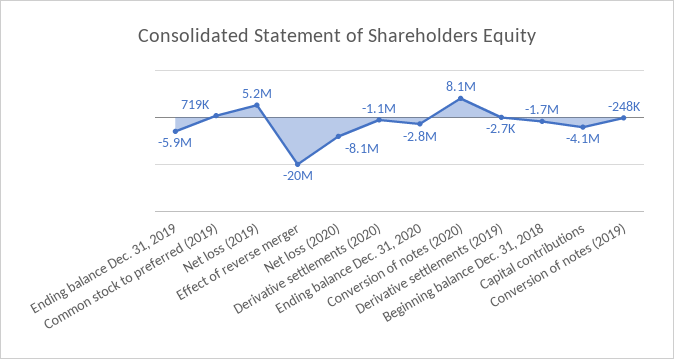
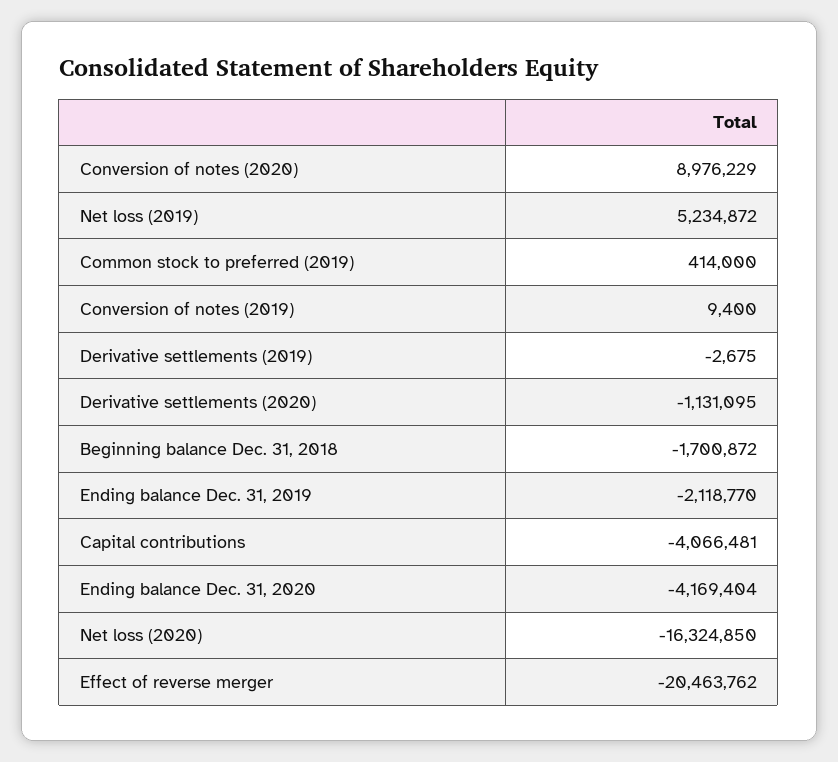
  {
-   "Ending balance Dec. 31, 2019": -5900000,
+   "Ending balance Dec. 31, 2019": -2118770,
-   "Common stock to preferred (2019)": 719000,
+   "Common stock to preferred (2019)": 414000,
    "Net loss (2019)": 5234872,
    "Effect of reverse merger": -20463762,
-   "Net loss (2020)": -8100000,
+   "Net loss (2020)": -16324850,
    "Derivative settlements (2020)": -1131095,
-   "Ending balance Dec. 31, 2020": -2800000,
+   "Ending balance Dec. 31, 2020": -4169404,
-   "Conversion of notes (2020)": 8100000,
+   "Conversion of notes (2020)": 8976229,
    "Derivative settlements (2019)": -2675,
    "Beginning balance Dec. 31, 2018": -1700872,
    "Capital contributions": -4066481,
-   "Conversion of notes (2019)": -248000
+   "Conversion of notes (2019)": 9400
  }

